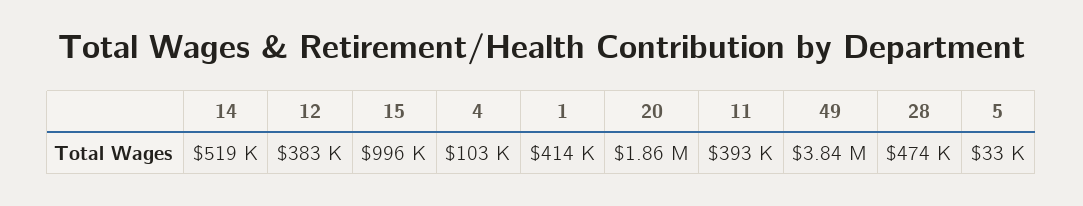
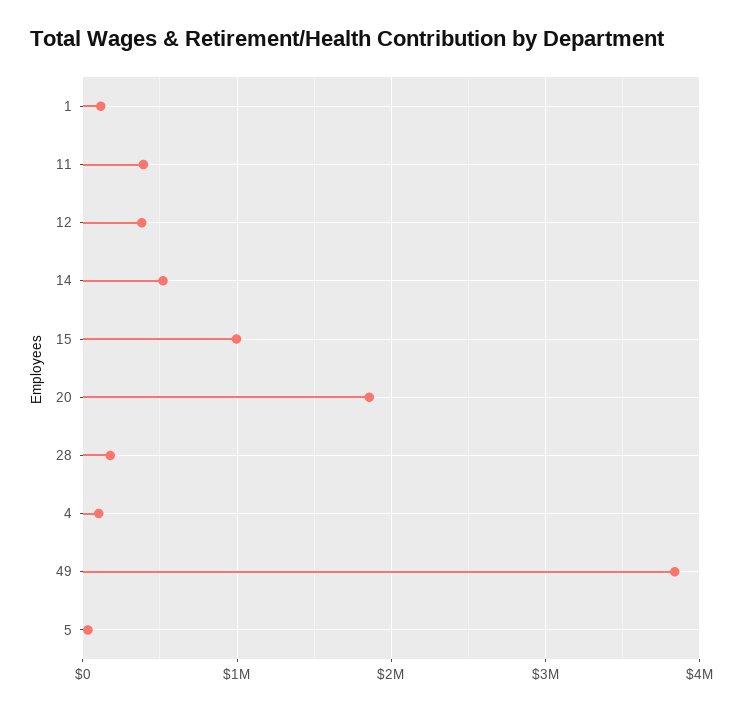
  {
    "14": 519000,
    "12": 383000,
    "15": 996000,
    "4": 103000,
-   "1": 414000,
+   "1": 100000,
    "20": 1860000,
    "11": 393000,
    "49": 3840000,
-   "28": 474000,
+   "28": 200000,
    "5": 33000
  }

